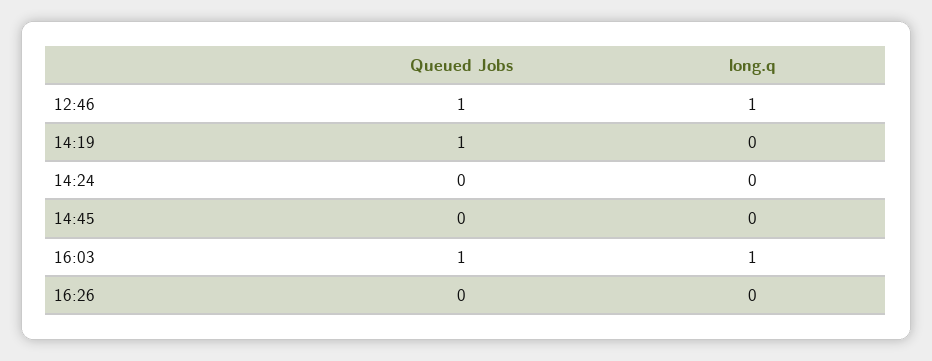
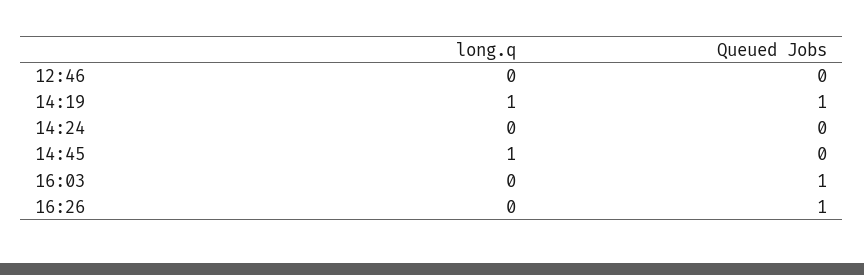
  {
    "Queued Jobs": {
-     "12:46": 1,
+     "12:46": 0,
      "14:19": 1,
      "14:24": 0,
      "14:45": 0,
      "16:03": 1,
-     "16:26": 0
+     "16:26": 1
    },
    "long.q": {
-     "12:46": 1,
+     "12:46": 0,
-     "14:19": 0,
+     "14:19": 1,
      "14:24": 0,
-     "14:45": 0,
+     "14:45": 1,
-     "16:03": 1,
+     "16:03": 0,
      "16:26": 0
    }
  }

